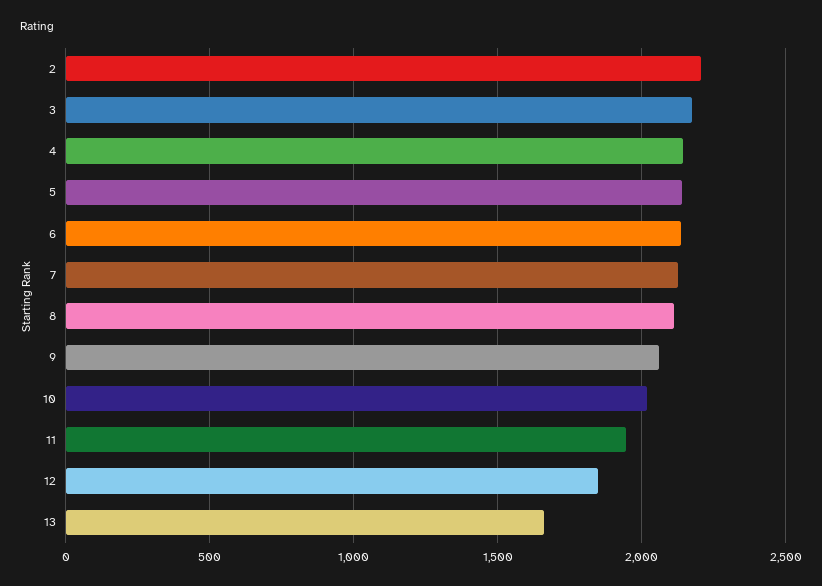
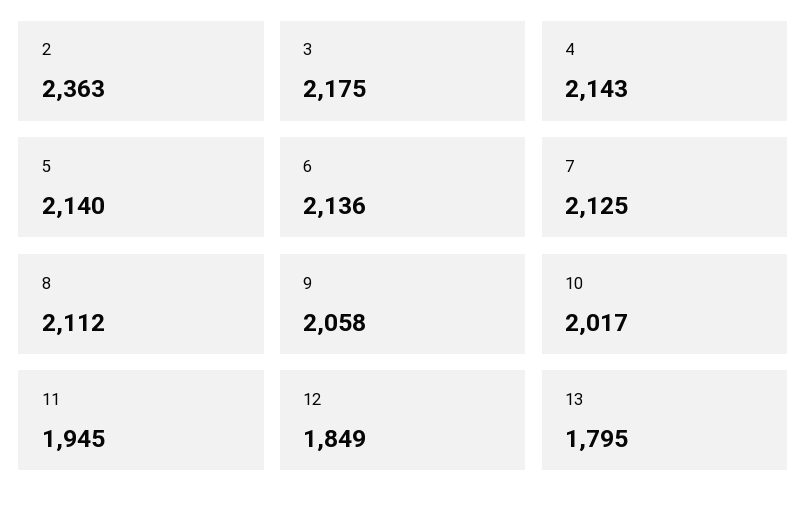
  {
-   "2": 2200,
+   "2": 2363,
    "3": 2175,
    "4": 2143,
    "5": 2140,
    "6": 2136,
    "7": 2125,
    "8": 2112,
    "9": 2058,
    "10": 2017,
    "11": 1945,
    "12": 1849,
-   "13": 1650
+   "13": 1795
  }

